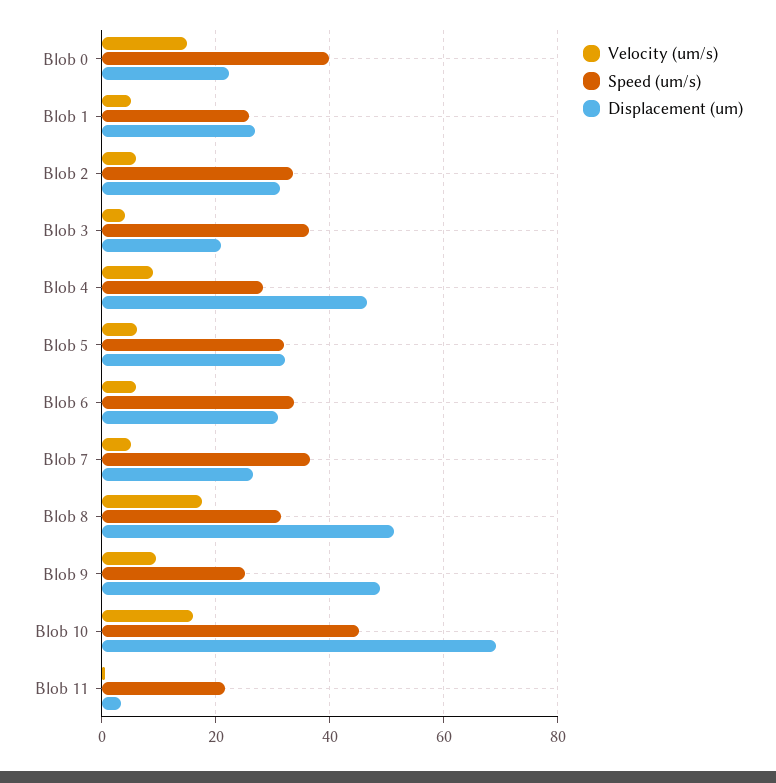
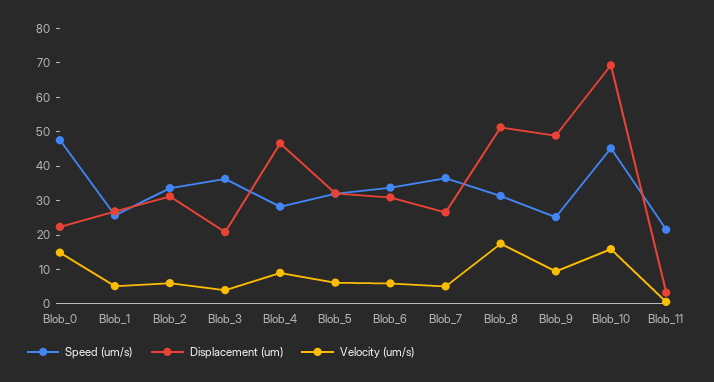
  {
    "Velocity (um/s)": {
      "Blob 0": 14,
      "Blob 1": 6,
      "Blob 2": 6,
      "Blob 3": 4,
      "Blob 4": 10,
      "Blob 5": 6,
      "Blob 6": 6,
      "Blob 7": 6,
      "Blob 8": 18,
      "Blob 9": 10,
      "Blob 10": 16,
      "Blob 11": 0
    },
    "Speed (um/s)": {
-     "Blob 0": 40,
+     "Blob 0": 47.5,
      "Blob 1": 26,
      "Blob 2": 34,
      "Blob 3": 36,
      "Blob 4": 28,
      "Blob 5": 32,
      "Blob 6": 34,
      "Blob 7": 36,
      "Blob 8": 32,
      "Blob 9": 26,
      "Blob 10": 46,
      "Blob 11": 22
    },
    "Displacement (um)": {
      "Blob 0": 22,
      "Blob 1": 26,
      "Blob 2": 32,
      "Blob 3": 20,
      "Blob 4": 46,
      "Blob 5": 32,
      "Blob 6": 30,
      "Blob 7": 26,
      "Blob 8": 52,
      "Blob 9": 48,
      "Blob 10": 70,
      "Blob 11": 4
    }
  }

